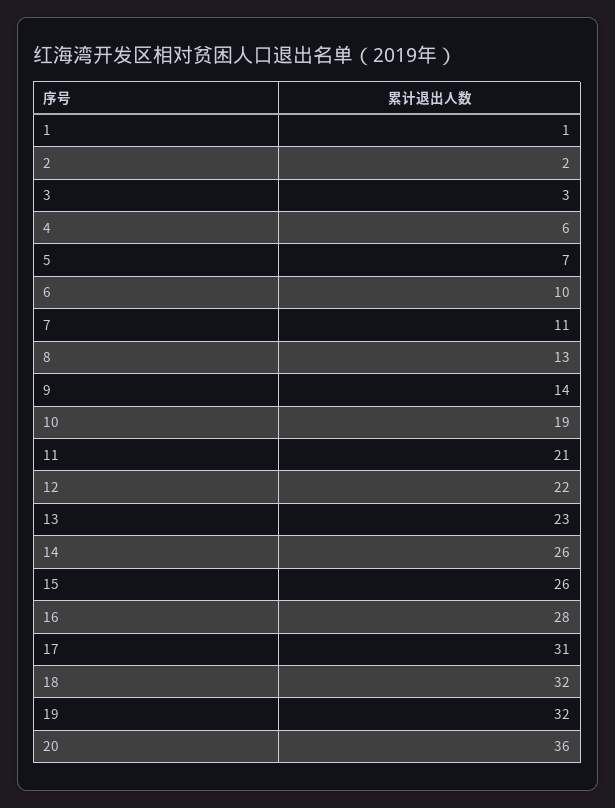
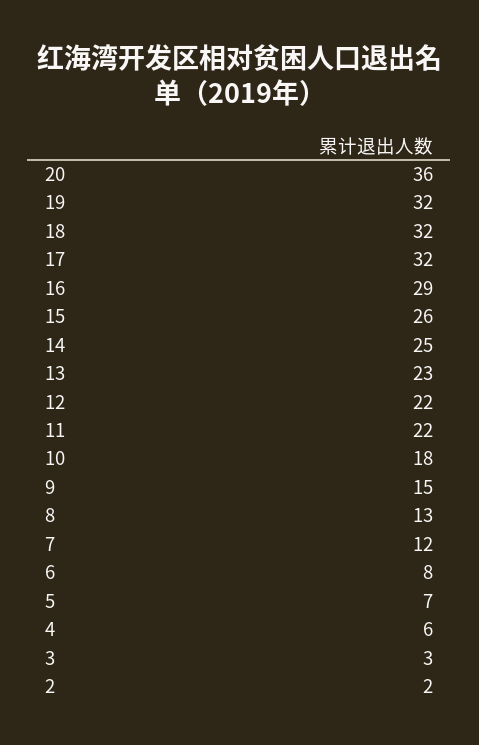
  {
-   "1": 1,
    "2": 2,
    "3": 3,
    "4": 6,
    "5": 7,
-   "6": 10,
+   "6": 8,
-   "7": 11,
+   "7": 12,
    "8": 13,
-   "9": 14,
+   "9": 15,
-   "10": 19,
+   "10": 18,
-   "11": 21,
+   "11": 22,
    "12": 22,
    "13": 23,
-   "14": 26,
+   "14": 25,
    "15": 26,
-   "16": 28,
+   "16": 29,
-   "17": 31,
+   "17": 32,
    "18": 32,
    "19": 32,
    "20": 36
  }

